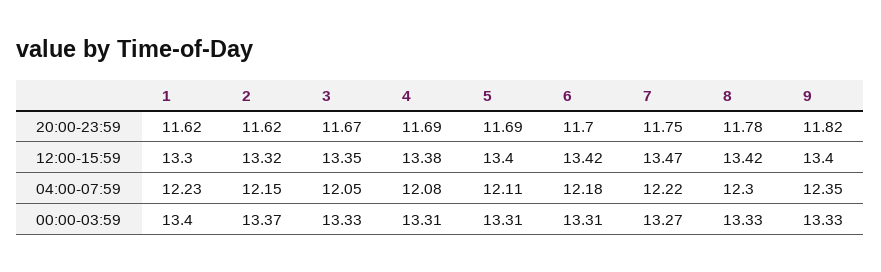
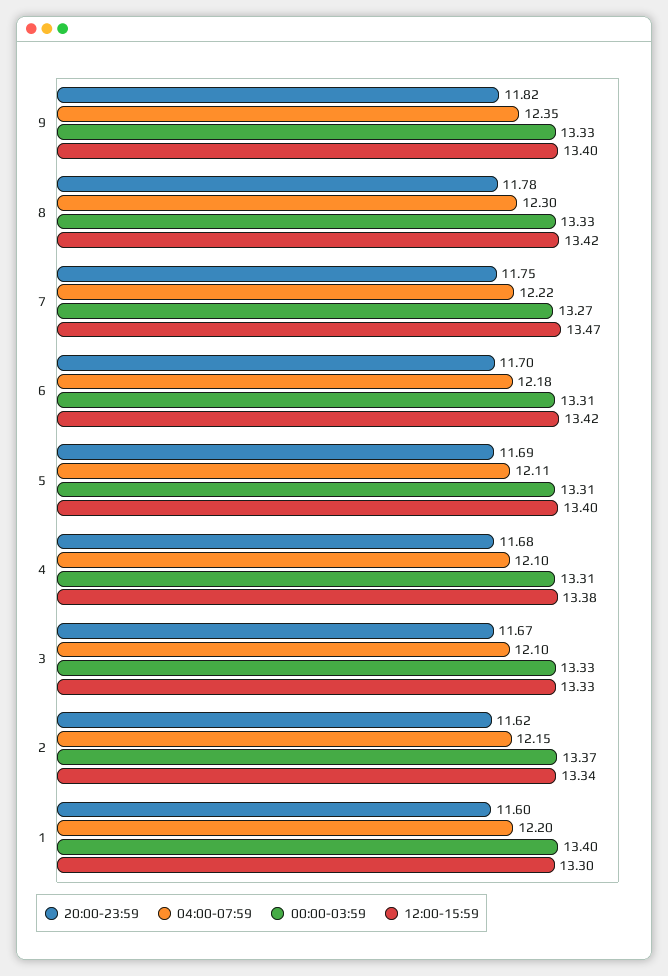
  {
    "20:00-23:59": {
-     "1": 11.62,
+     "1": 11.6,
      "2": 11.62,
      "3": 11.67,
-     "4": 11.69,
+     "4": 11.68,
      "5": 11.69,
      "6": 11.7,
      "7": 11.75,
      "8": 11.78,
      "9": 11.82
    },
    "12:00-15:59": {
      "1": 13.3,
-     "2": 13.32,
+     "2": 13.34,
-     "3": 13.35,
+     "3": 13.33,
      "4": 13.38,
      "5": 13.4,
      "6": 13.42,
      "7": 13.47,
      "8": 13.42,
      "9": 13.4
    },
    "04:00-07:59": {
-     "1": 12.23,
+     "1": 12.2,
      "2": 12.15,
-     "3": 12.05,
+     "3": 12.1,
-     "4": 12.08,
+     "4": 12.1,
      "5": 12.11,
      "6": 12.18,
      "7": 12.22,
      "8": 12.3,
      "9": 12.35
    },
    "00:00-03:59": {
      "1": 13.4,
      "2": 13.37,
      "3": 13.33,
      "4": 13.31,
      "5": 13.31,
      "6": 13.31,
      "7": 13.27,
      "8": 13.33,
      "9": 13.33
    }
  }

